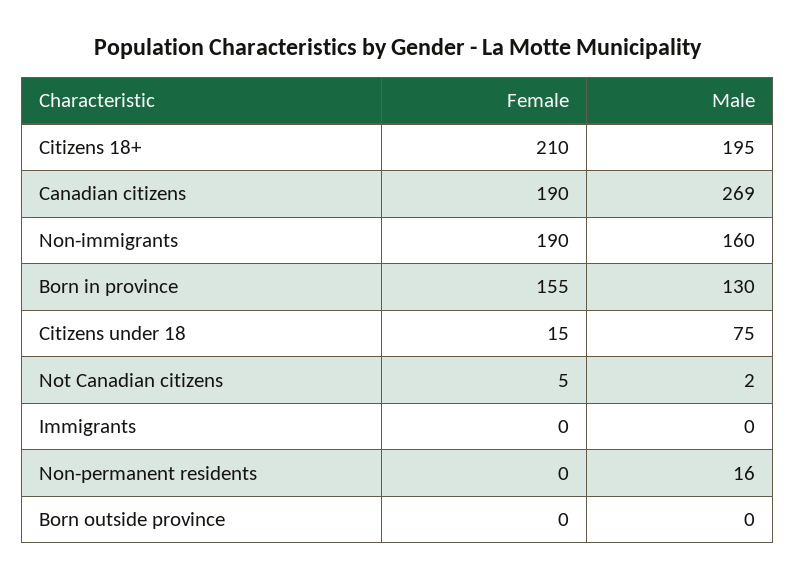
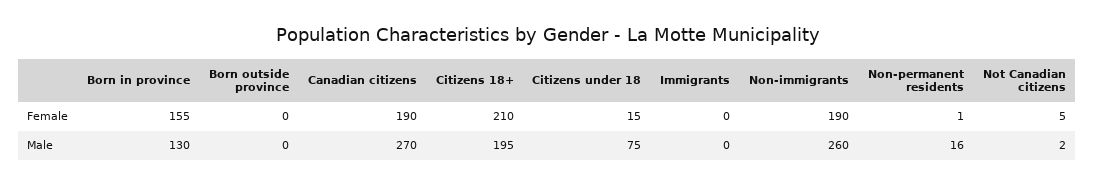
  {
    "Female": {
      "Citizens 18+": 210,
      "Canadian citizens": 190,
      "Non-immigrants": 190,
      "Born in province": 155,
      "Citizens under 18": 15,
      "Not Canadian citizens": 5,
      "Immigrants": 0,
-     "Non-permanent residents": 0,
+     "Non-permanent residents": 1,
      "Born outside province": 0
    },
    "Male": {
      "Citizens 18+": 195,
-     "Canadian citizens": 269,
+     "Canadian citizens": 270,
-     "Non-immigrants": 160,
+     "Non-immigrants": 260,
      "Born in province": 130,
      "Citizens under 18": 75,
      "Not Canadian citizens": 2,
      "Immigrants": 0,
      "Non-permanent residents": 16,
      "Born outside province": 0
    }
  }

